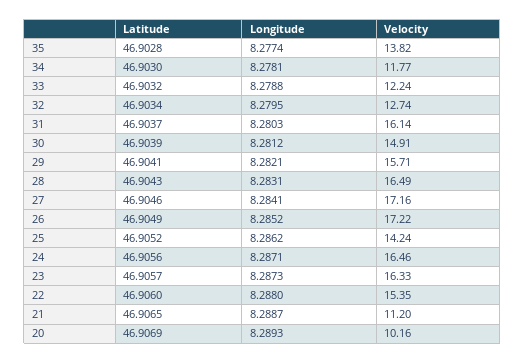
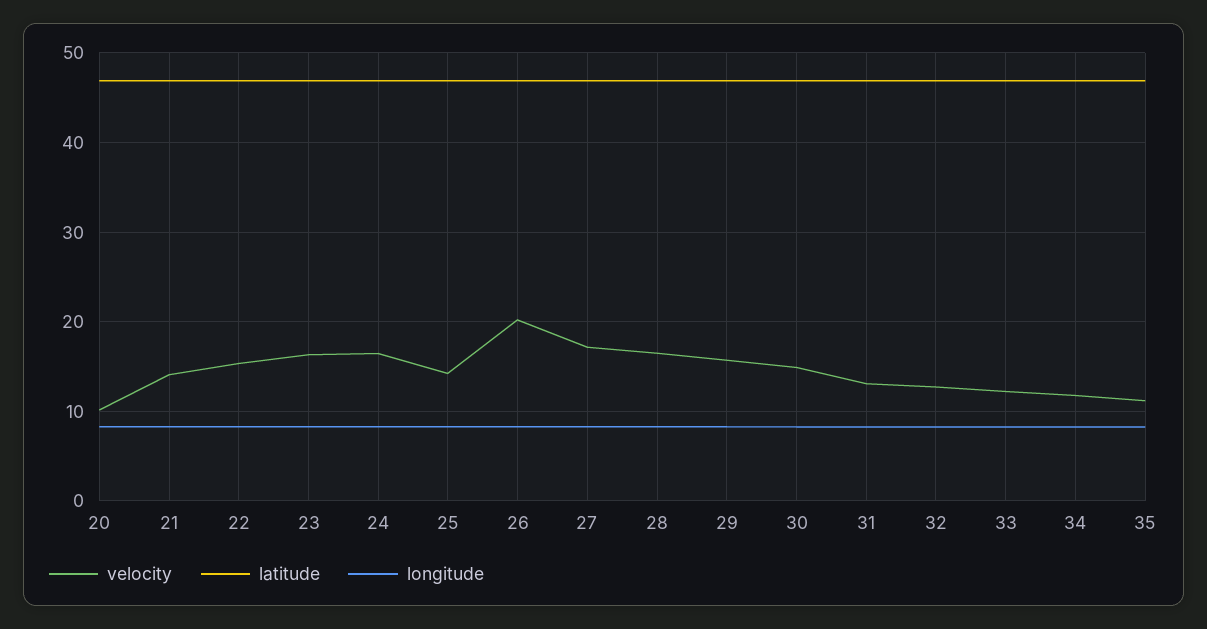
  {
    "Latitude": {
      "35": 46.9028,
      "34": 46.903,
      "33": 46.9032,
      "32": 46.9034,
      "31": 46.9037,
      "30": 46.9039,
      "29": 46.9041,
      "28": 46.9043,
      "27": 46.9046,
      "26": 46.9049,
      "25": 46.9052,
      "24": 46.9056,
      "23": 46.9057,
      "22": 46.906,
      "21": 46.9065,
      "20": 46.9069
    },
    "Longitude": {
      "35": 8.2774,
      "34": 8.2781,
      "33": 8.2788,
      "32": 8.2795,
      "31": 8.2803,
      "30": 8.2812,
      "29": 8.2821,
      "28": 8.2831,
      "27": 8.2841,
      "26": 8.2852,
      "25": 8.2862,
      "24": 8.2871,
      "23": 8.2873,
      "22": 8.288,
      "21": 8.2887,
      "20": 8.2893
    },
    "Velocity": {
-     "35": 13.82,
+     "35": 11,
      "34": 11.77,
      "33": 12.24,
      "32": 12.74,
-     "31": 16.14,
+     "31": 13,
      "30": 14.91,
      "29": 15.71,
      "28": 16.49,
      "27": 17.16,
-     "26": 17.22,
+     "26": 20,
      "25": 14.24,
      "24": 16.46,
      "23": 16.33,
      "22": 15.35,
-     "21": 11.2,
+     "21": 14,
      "20": 10.16
    }
  }

